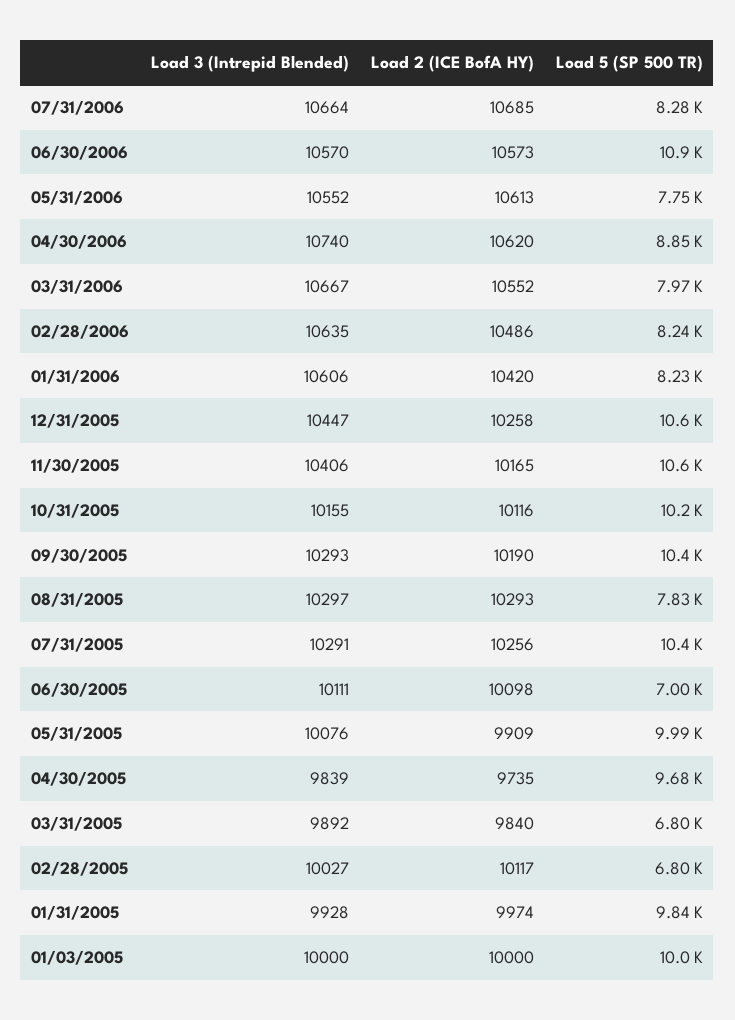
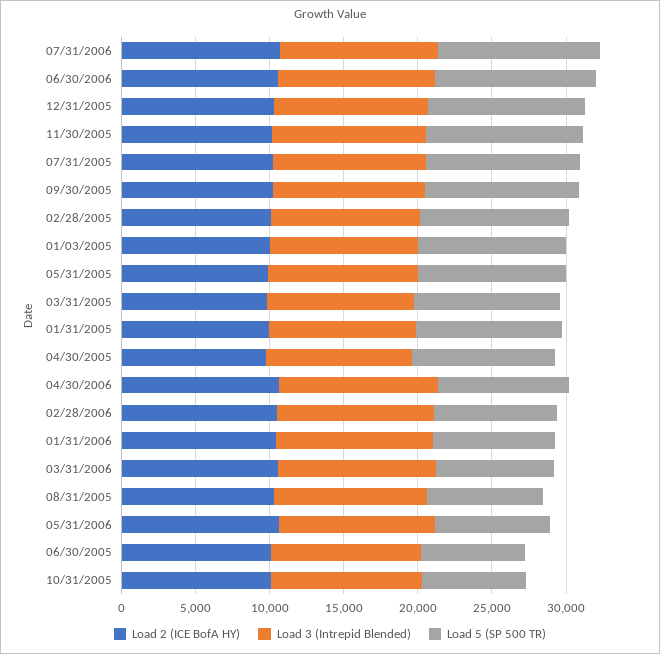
  {
    "Load 3 (Intrepid Blended)": {
      "07/31/2006": 10664,
      "06/30/2006": 10570,
      "05/31/2006": 10552,
      "04/30/2006": 10740,
      "03/31/2006": 10667,
      "02/28/2006": 10635,
      "01/31/2006": 10606,
      "12/31/2005": 10447,
      "11/30/2005": 10406,
      "10/31/2005": 10155,
      "09/30/2005": 10293,
      "08/31/2005": 10297,
      "07/31/2005": 10291,
      "06/30/2005": 10111,
      "05/31/2005": 10076,
      "04/30/2005": 9839,
      "03/31/2005": 9892,
      "02/28/2005": 10027,
      "01/31/2005": 9928,
      "01/03/2005": 10000
    },
    "Load 2 (ICE BofA HY)": {
      "07/31/2006": 10685,
      "06/30/2006": 10573,
      "05/31/2006": 10613,
      "04/30/2006": 10620,
      "03/31/2006": 10552,
      "02/28/2006": 10486,
      "01/31/2006": 10420,
      "12/31/2005": 10258,
      "11/30/2005": 10165,
      "10/31/2005": 10116,
      "09/30/2005": 10190,
      "08/31/2005": 10293,
      "07/31/2005": 10256,
      "06/30/2005": 10098,
      "05/31/2005": 9909,
      "04/30/2005": 9735,
      "03/31/2005": 9840,
      "02/28/2005": 10117,
      "01/31/2005": 9974,
      "01/03/2005": 10000
    },
    "Load 5 (SP 500 TR)": {
-     "07/31/2006": 8280,
+     "07/31/2006": 11000,
      "06/30/2006": 10900,
      "05/31/2006": 7750,
      "04/30/2006": 8850,
      "03/31/2006": 7970,
      "02/28/2006": 8240,
      "01/31/2006": 8230,
      "12/31/2005": 10600,
      "11/30/2005": 10600,
-     "10/31/2005": 10200,
+     "10/31/2005": 7000,
      "09/30/2005": 10400,
      "08/31/2005": 7830,
      "07/31/2005": 10400,
      "06/30/2005": 7000,
      "05/31/2005": 9990,
      "04/30/2005": 9680,
-     "03/31/2005": 6800,
+     "03/31/2005": 10000,
-     "02/28/2005": 6800,
+     "02/28/2005": 10000,
      "01/31/2005": 9840,
      "01/03/2005": 10000
    }
  }

